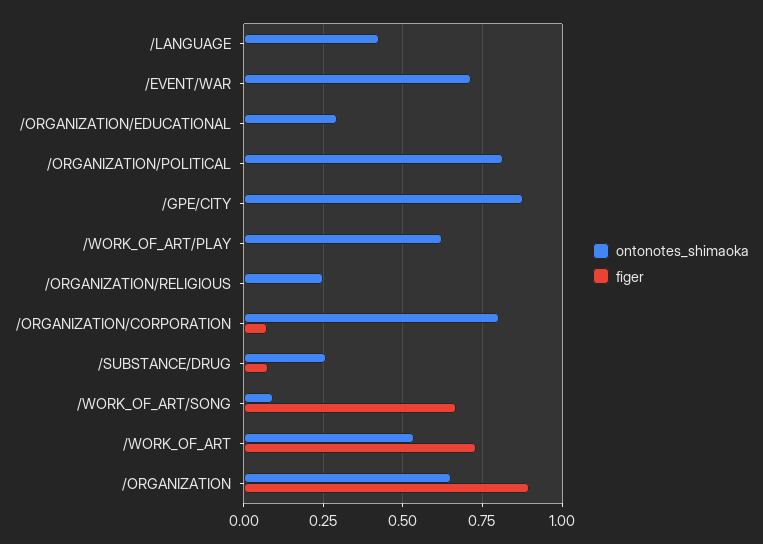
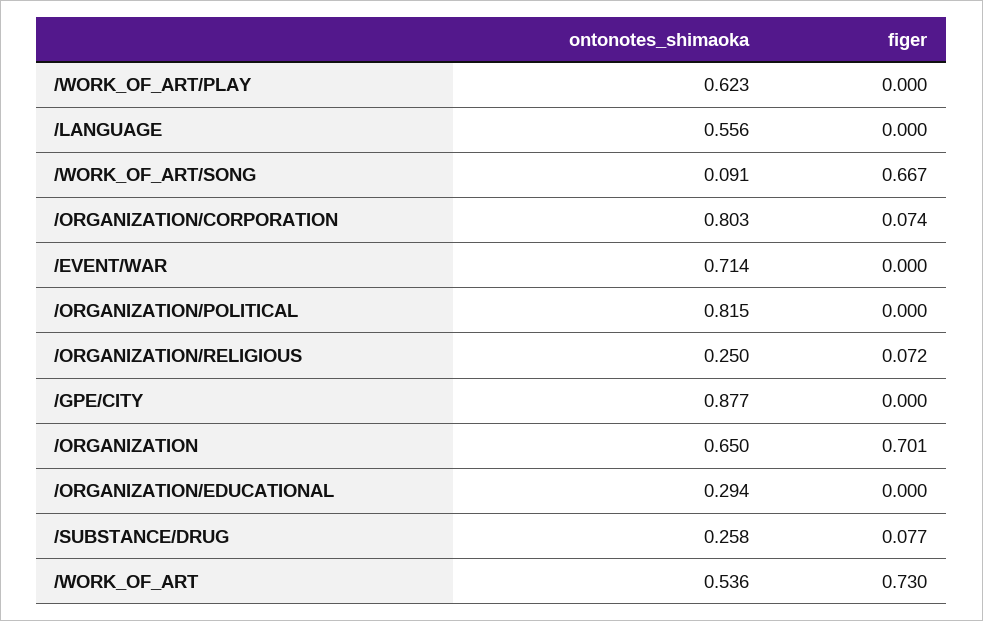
  {
    "ontonotes_shimaoka": {
-     "/LANGUAGE": 0.425,
+     "/LANGUAGE": 0.556,
      "/EVENT/WAR": 0.714,
      "/ORGANIZATION/EDUCATIONAL": 0.294,
      "/ORGANIZATION/POLITICAL": 0.815,
      "/GPE/CITY": 0.877,
      "/WORK_OF_ART/PLAY": 0.623,
      "/ORGANIZATION/RELIGIOUS": 0.25,
      "/ORGANIZATION/CORPORATION": 0.803,
      "/SUBSTANCE/DRUG": 0.258,
      "/WORK_OF_ART/SONG": 0.091,
      "/WORK_OF_ART": 0.536,
      "/ORGANIZATION": 0.65
    },
    "figer": {
      "/LANGUAGE": 0,
      "/EVENT/WAR": 0,
      "/ORGANIZATION/EDUCATIONAL": 0,
      "/ORGANIZATION/POLITICAL": 0,
      "/GPE/CITY": 0,
      "/WORK_OF_ART/PLAY": 0,
-     "/ORGANIZATION/RELIGIOUS": 0,
+     "/ORGANIZATION/RELIGIOUS": 0.072,
      "/ORGANIZATION/CORPORATION": 0.074,
      "/SUBSTANCE/DRUG": 0.077,
      "/WORK_OF_ART/SONG": 0.667,
      "/WORK_OF_ART": 0.73,
-     "/ORGANIZATION": 0.9
+     "/ORGANIZATION": 0.701
    }
  }

